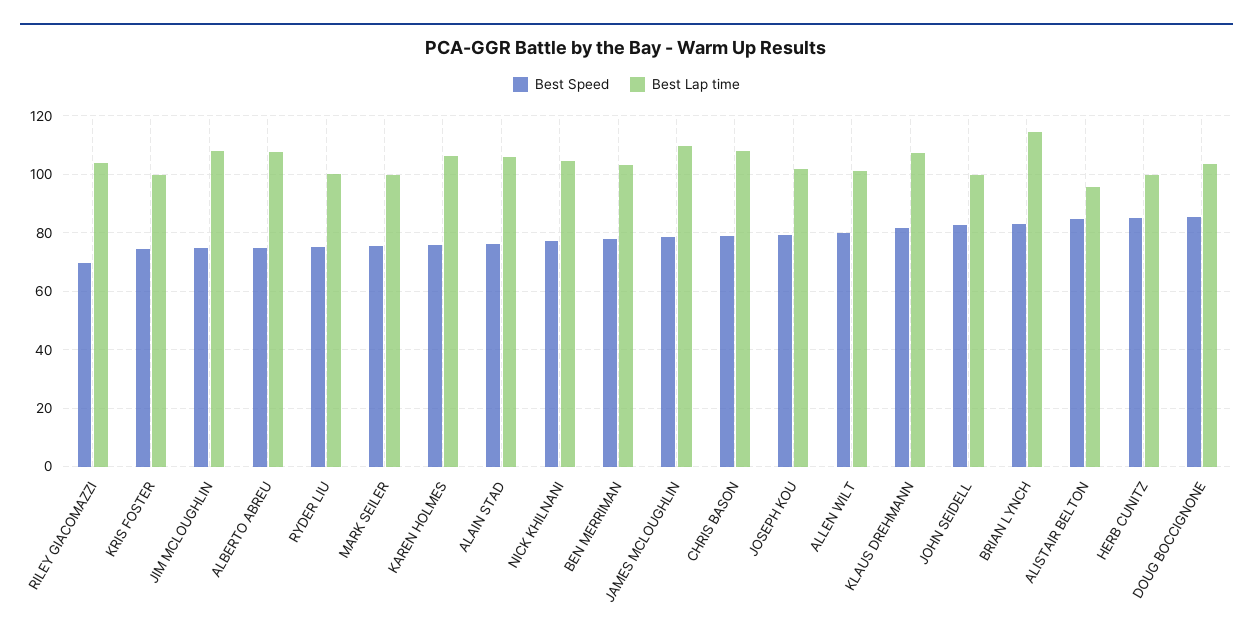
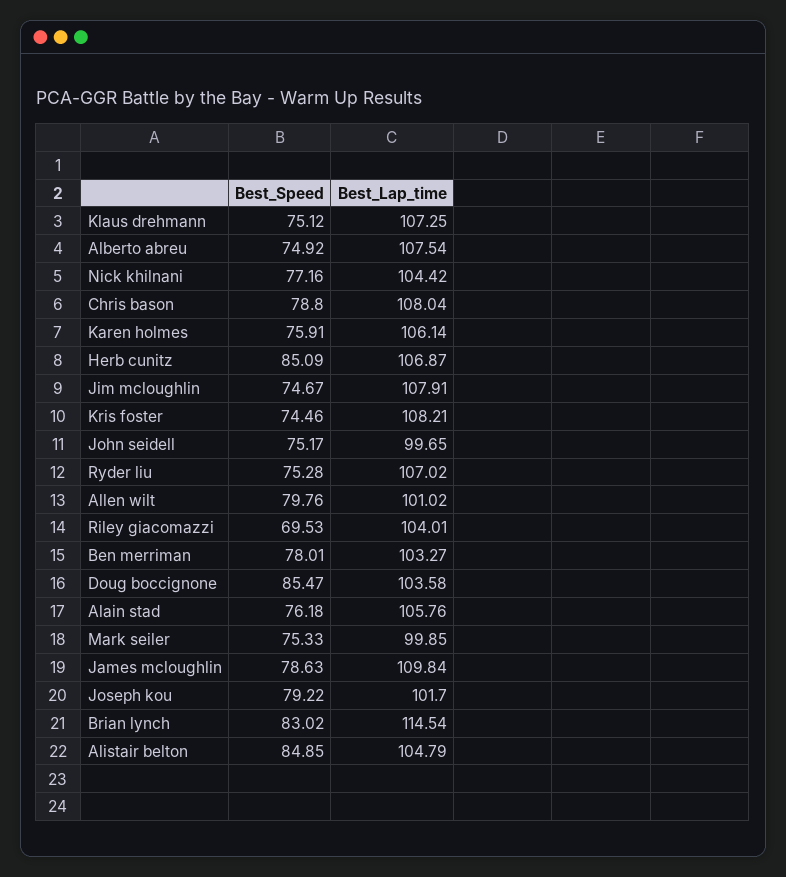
  {
    "Best Speed": {
      "RILEY GIACOMAZZI": 69.53,
      "KRIS FOSTER": 74.46,
      "JIM MCLOUGHLIN": 74.67,
      "ALBERTO ABREU": 74.92,
      "RYDER LIU": 75.28,
      "MARK SEILER": 75.33,
      "KAREN HOLMES": 75.91,
      "ALAIN STAD": 76.18,
      "NICK KHILNANI": 77.16,
      "BEN MERRIMAN": 78.01,
      "JAMES MCLOUGHLIN": 78.63,
      "CHRIS BASON": 78.8,
      "JOSEPH KOU": 79.22,
      "ALLEN WILT": 79.76,
-     "KLAUS DREHMANN": 82.5,
+     "KLAUS DREHMANN": 75.12,
-     "JOHN SEIDELL": 82.5,
+     "JOHN SEIDELL": 75.17,
      "BRIAN LYNCH": 83.02,
      "ALISTAIR BELTON": 84.85,
      "HERB CUNITZ": 85.09,
      "DOUG BOCCIGNONE": 85.47
    },
    "Best Lap time": {
      "RILEY GIACOMAZZI": 104.01,
-     "KRIS FOSTER": 100,
+     "KRIS FOSTER": 108.21,
      "JIM MCLOUGHLIN": 107.91,
      "ALBERTO ABREU": 107.54,
-     "RYDER LIU": 100,
+     "RYDER LIU": 107.02,
      "MARK SEILER": 99.85,
      "KAREN HOLMES": 106.14,
      "ALAIN STAD": 105.76,
      "NICK KHILNANI": 104.42,
      "BEN MERRIMAN": 103.27,
      "JAMES MCLOUGHLIN": 109.84,
      "CHRIS BASON": 108.04,
      "JOSEPH KOU": 101.7,
      "ALLEN WILT": 101.02,
      "KLAUS DREHMANN": 107.25,
      "JOHN SEIDELL": 99.65,
      "BRIAN LYNCH": 114.54,
-     "ALISTAIR BELTON": 95,
+     "ALISTAIR BELTON": 104.79,
-     "HERB CUNITZ": 100,
+     "HERB CUNITZ": 106.87,
      "DOUG BOCCIGNONE": 103.58
    }
  }

